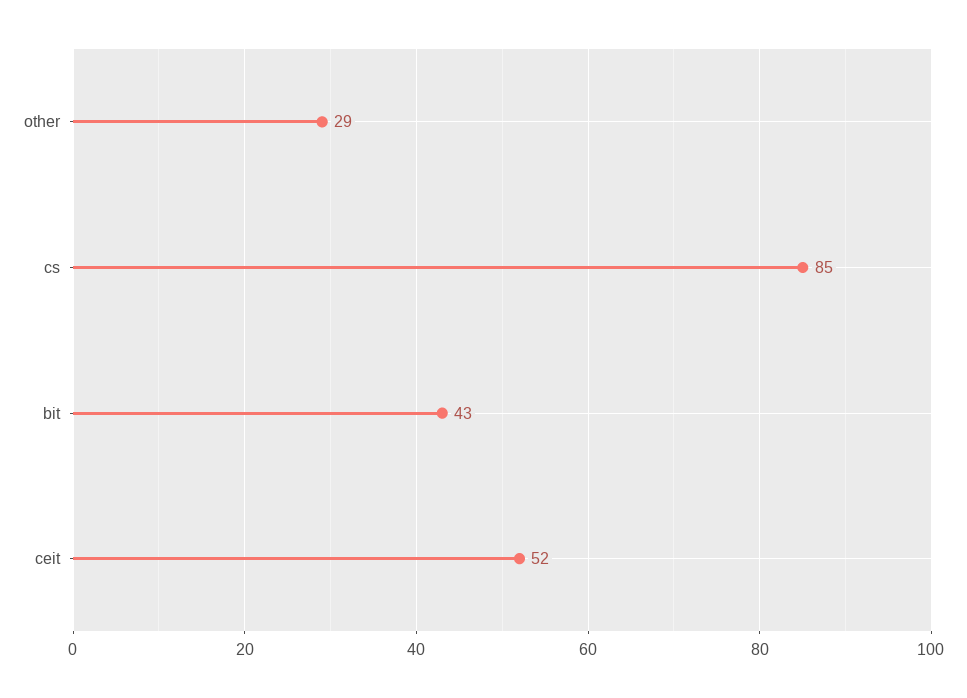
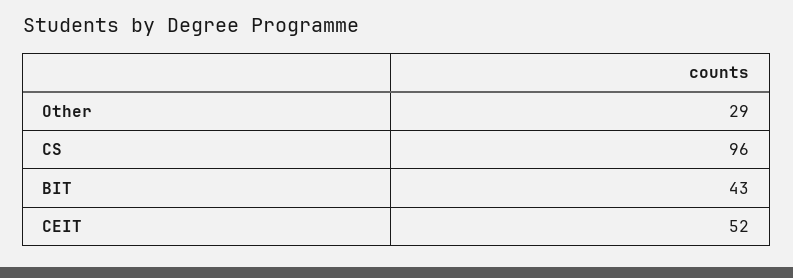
  {
    "other": 29,
-   "cs": 85,
+   "cs": 96,
    "bit": 43,
    "ceit": 52
  }

